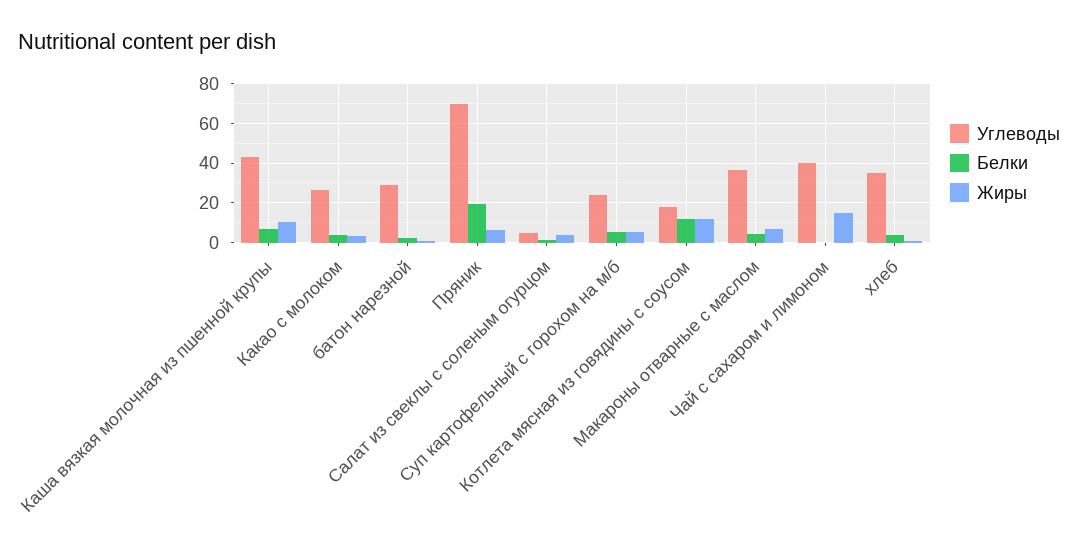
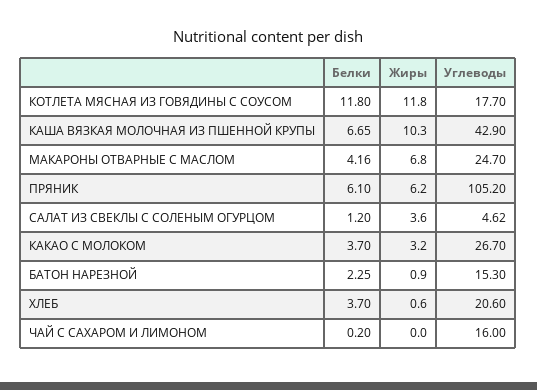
  {
    "Углеводы": {
      "Каша вязкая молочная из пшенной крупы": 42.9,
      "Какао с молоком": 26.7,
-     "батон нарезной": 30,
+     "батон нарезной": 15.3,
-     "Пряник": 70,
+     "Пряник": 105.2,
      "Салат из свеклы с соленым огурцом": 4.62,
-     "Суп картофельный с горохом на м/б": 25,
      "Котлета мясная из говядины с соусом": 17.7,
-     "Макароны отварные с маслом": 35,
+     "Макароны отварные с маслом": 24.7,
-     "Чай с сахаром и лимоном": 40,
+     "Чай с сахаром и лимоном": 16,
-     "хлеб": 35
+     "хлеб": 20.6
    },
    "Белки": {
      "Каша вязкая молочная из пшенной крупы": 6.65,
      "Какао с молоком": 3.7,
      "батон нарезной": 2.25,
-     "Пряник": 20,
+     "Пряник": 6.1,
      "Салат из свеклы с соленым огурцом": 1.2,
-     "Суп картофельный с горохом на м/б": 5,
      "Котлета мясная из говядины с соусом": 11.8,
      "Макароны отварные с маслом": 4.16,
      "Чай с сахаром и лимоном": 0.2,
      "хлеб": 3.7
    },
    "Жиры": {
      "Каша вязкая молочная из пшенной крупы": 10.3,
      "Какао с молоком": 3.2,
      "батон нарезной": 0.9,
      "Пряник": 6.2,
      "Салат из свеклы с соленым огурцом": 3.6,
-     "Суп картофельный с горохом на м/б": 5,
      "Котлета мясная из говядины с соусом": 11.8,
      "Макароны отварные с маслом": 6.8,
-     "Чай с сахаром и лимоном": 15,
+     "Чай с сахаром и лимоном": 0,
      "хлеб": 0.6
    }
  }

